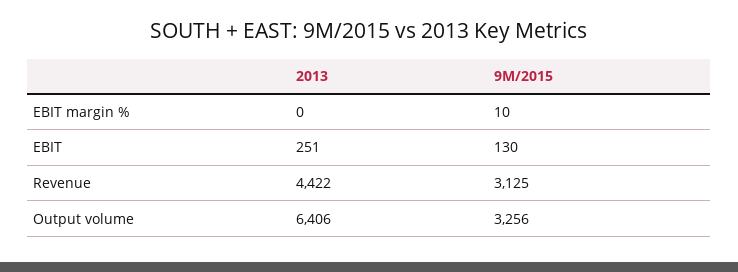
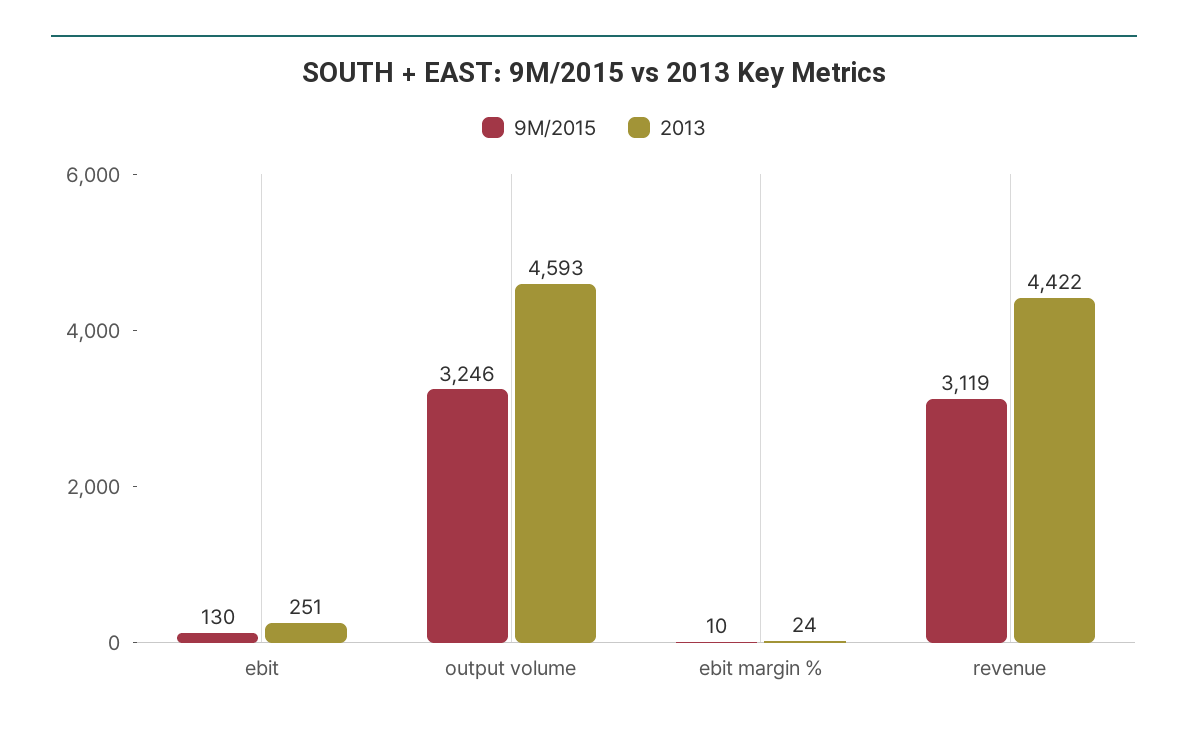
  {
    "2013": {
-     "EBIT margin %": 0,
+     "EBIT margin %": 24,
      "EBIT": 251,
      "Revenue": 4422,
-     "Output volume": 6406
+     "Output volume": 4593
    },
    "9M/2015": {
      "EBIT margin %": 10,
      "EBIT": 130,
-     "Revenue": 3125,
+     "Revenue": 3119,
-     "Output volume": 3256
+     "Output volume": 3246
    }
  }

